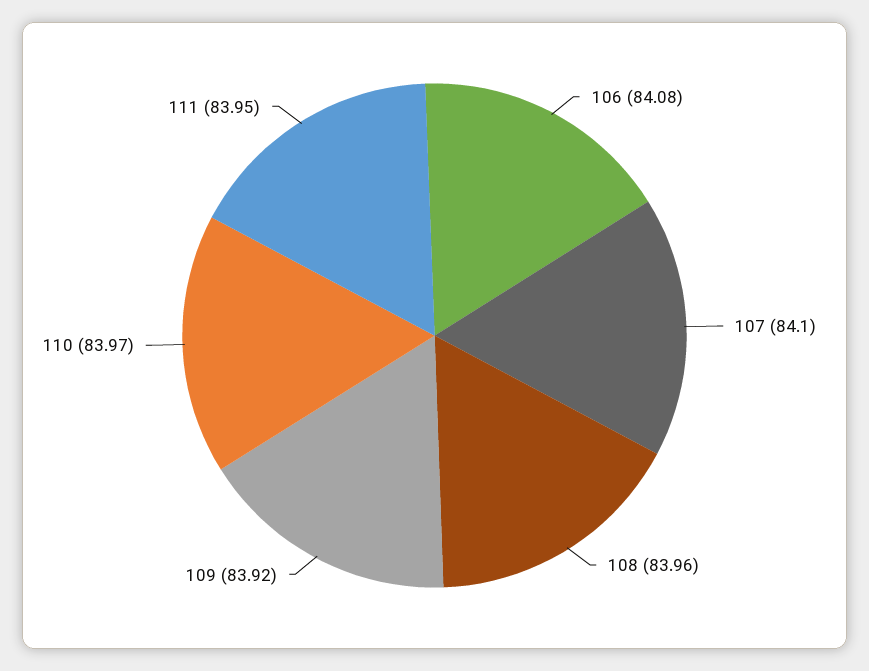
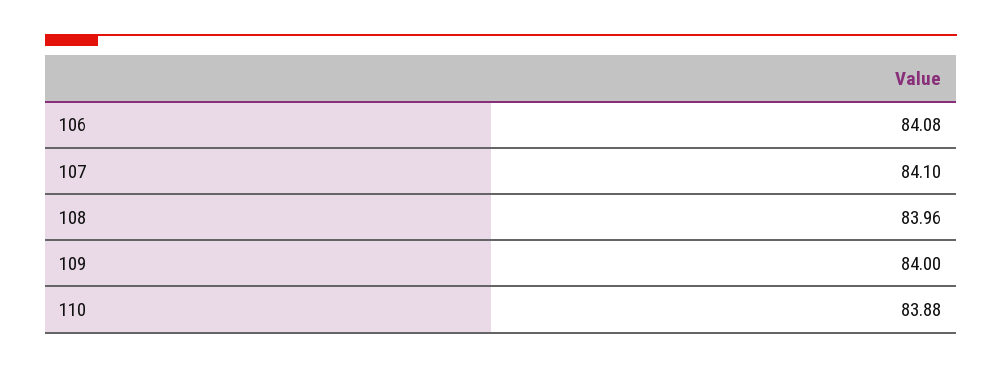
  {
    "106": 84.08,
    "107": 84.1,
    "108": 83.96,
-   "109": 83.92,
+   "109": 84,
-   "110": 83.97,
+   "110": 83.88
-   "111": 83.95
  }

